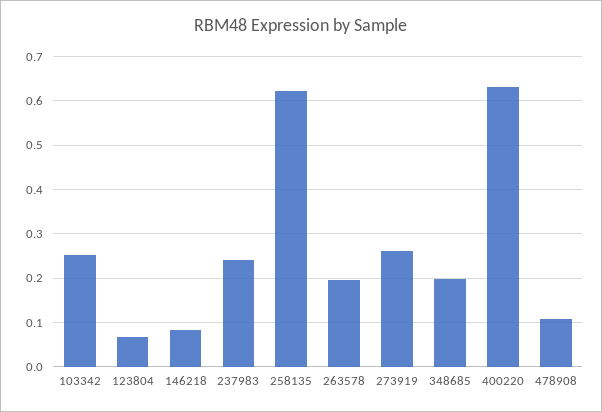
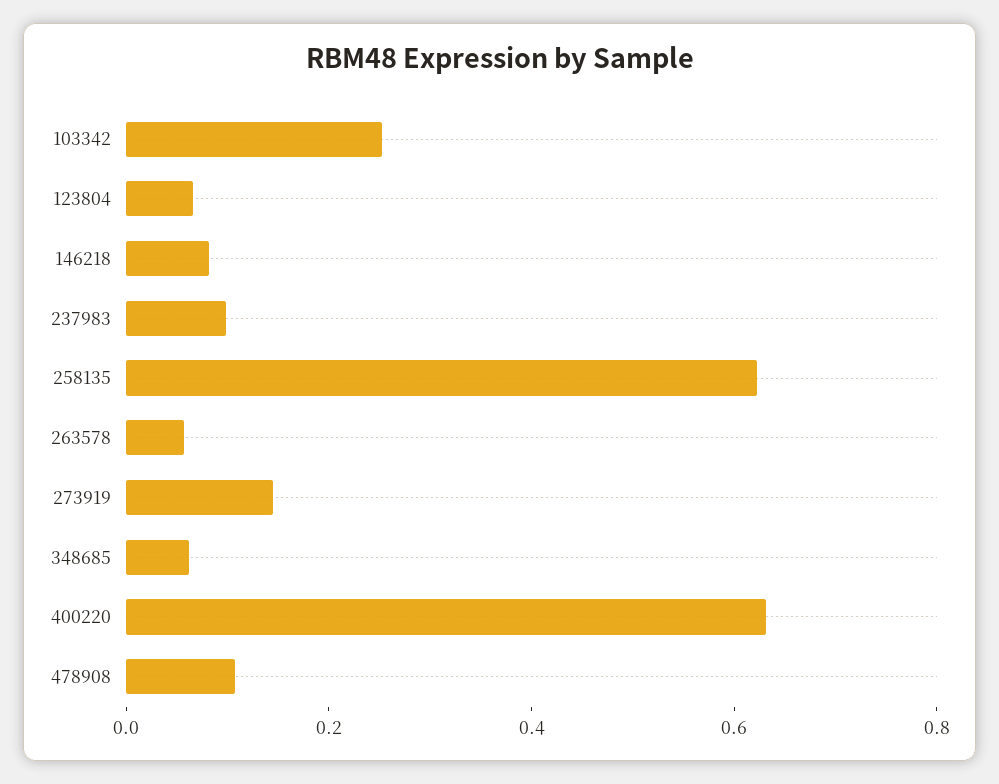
  {
    "103342": 0.26,
    "123804": 0.06,
    "146218": 0.08,
-   "237983": 0.24,
+   "237983": 0.1,
    "258135": 0.62,
-   "263578": 0.2,
+   "263578": 0.05,
-   "273919": 0.26,
+   "273919": 0.15,
-   "348685": 0.2,
+   "348685": 0.05,
    "400220": 0.64,
    "478908": 0.1
  }

